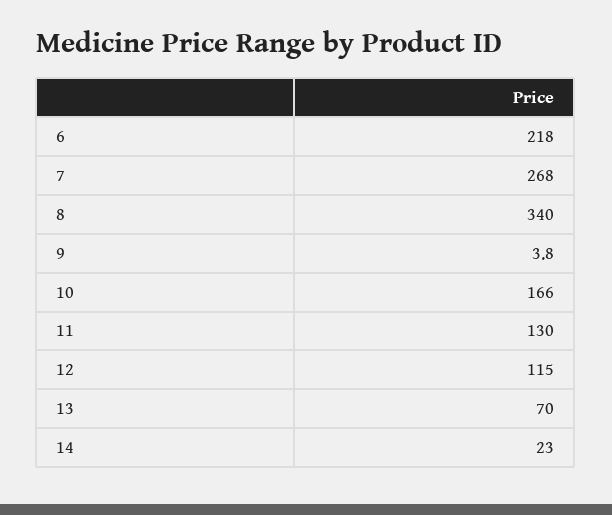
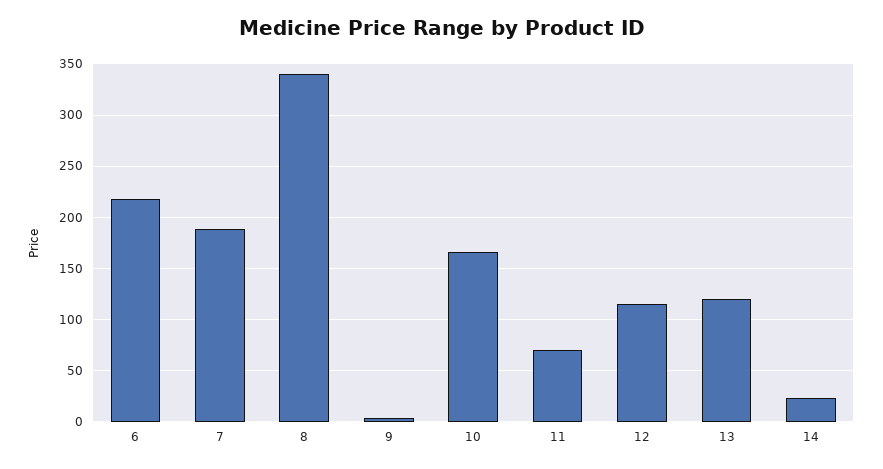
  {
    "6": 218,
-   "7": 268,
+   "7": 190,
    "8": 340,
    "9": 3.8,
    "10": 166,
-   "11": 130,
+   "11": 70,
    "12": 115,
-   "13": 70,
+   "13": 120,
    "14": 23
  }

